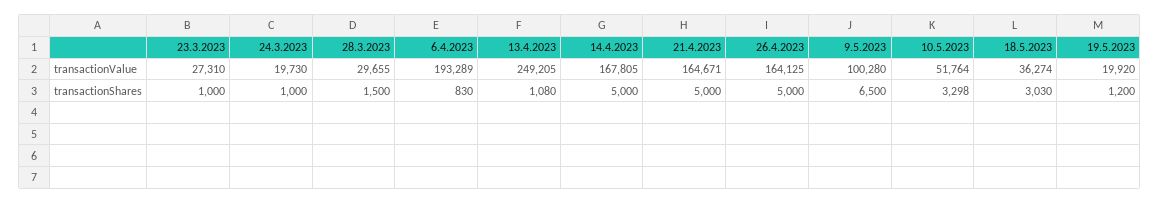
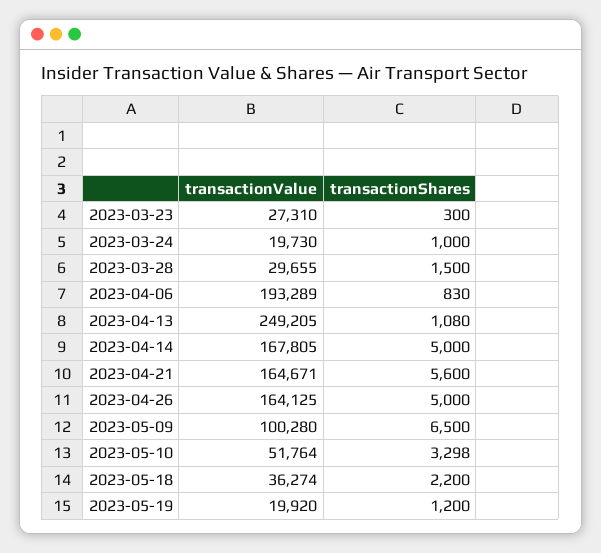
  {
    "23.3.2023": {
      "transactionValue": 27310,
-     "transactionShares": 1000
+     "transactionShares": 300
    },
    "24.3.2023": {
      "transactionValue": 19730,
      "transactionShares": 1000
    },
    "28.3.2023": {
      "transactionValue": 29655,
      "transactionShares": 1500
    },
    "6.4.2023": {
      "transactionValue": 193289,
      "transactionShares": 830
    },
    "13.4.2023": {
      "transactionValue": 249205,
      "transactionShares": 1080
    },
    "14.4.2023": {
      "transactionValue": 167805,
      "transactionShares": 5000
    },
    "21.4.2023": {
      "transactionValue": 164671,
-     "transactionShares": 5000
+     "transactionShares": 5600
    },
    "26.4.2023": {
      "transactionValue": 164125,
      "transactionShares": 5000
    },
    "9.5.2023": {
      "transactionValue": 100280,
      "transactionShares": 6500
    },
    "10.5.2023": {
      "transactionValue": 51764,
      "transactionShares": 3298
    },
    "18.5.2023": {
      "transactionValue": 36274,
-     "transactionShares": 3030
+     "transactionShares": 2200
    },
    "19.5.2023": {
      "transactionValue": 19920,
      "transactionShares": 1200
    }
  }

